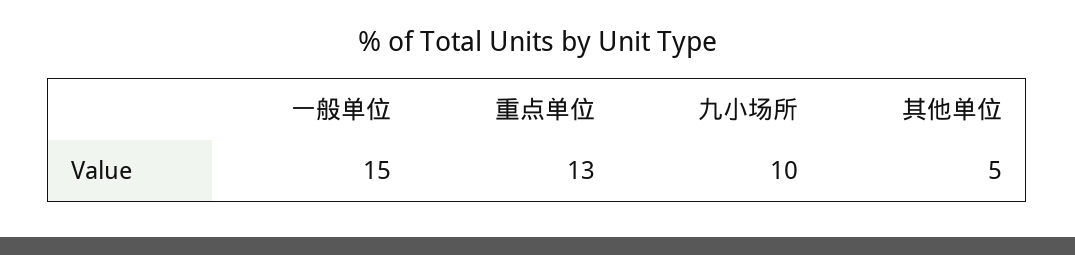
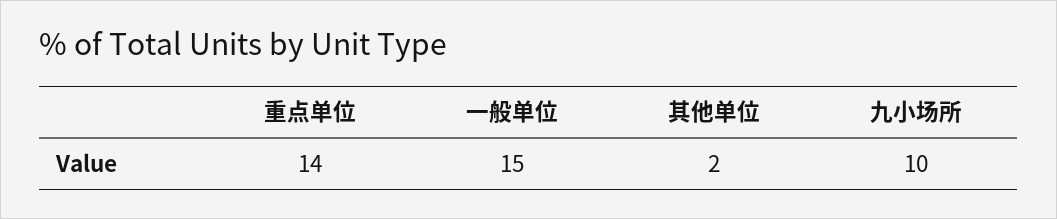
  {
    "一般单位": 15,
-   "重点单位": 13,
+   "重点单位": 14,
    "九小场所": 10,
-   "其他单位": 5
+   "其他单位": 2
  }

